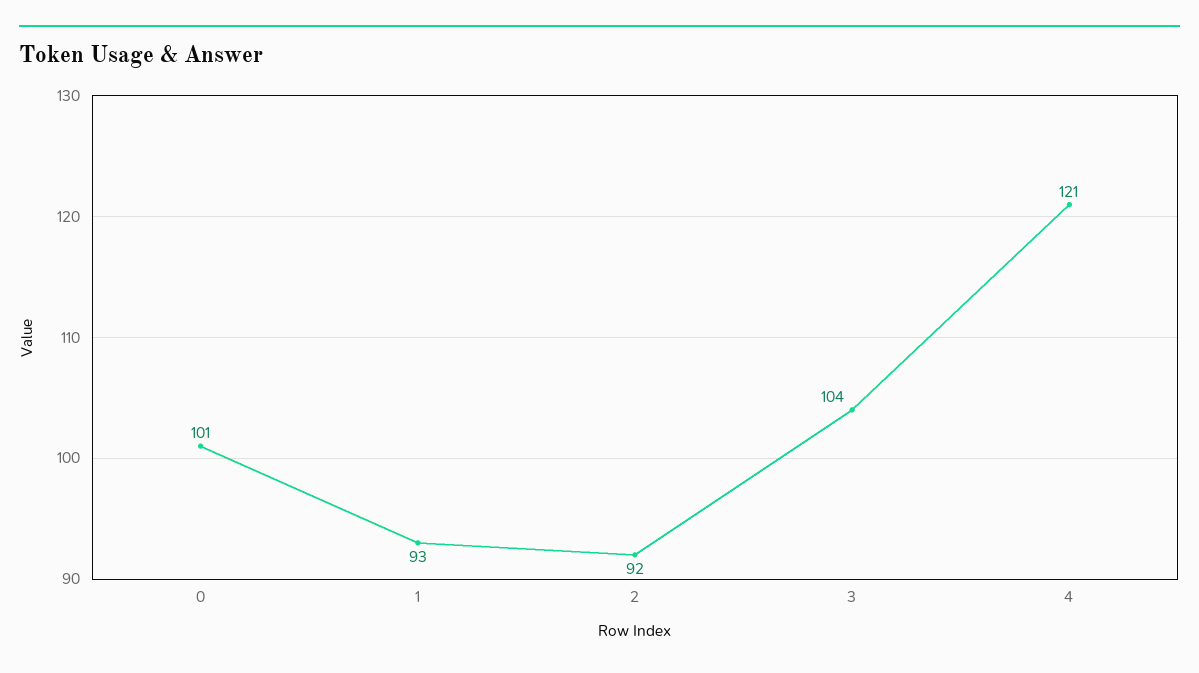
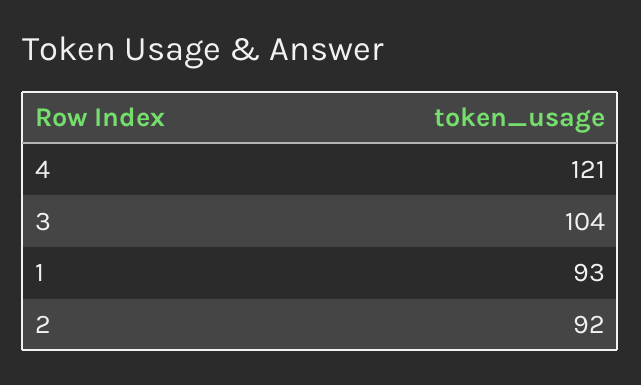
  {
-   "0": 101,
    "1": 93,
    "2": 92,
    "3": 104,
    "4": 121
  }

